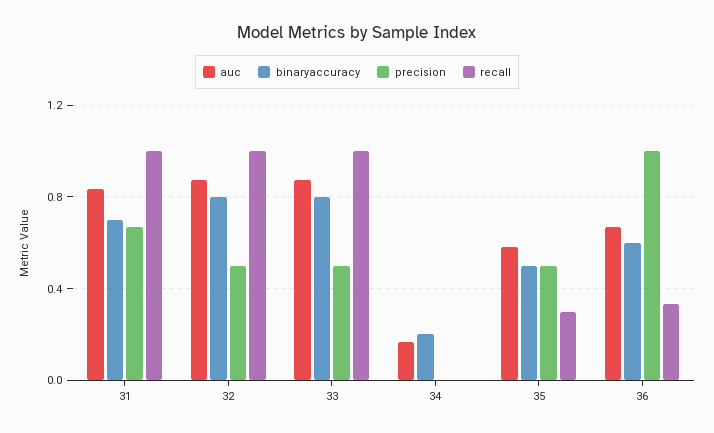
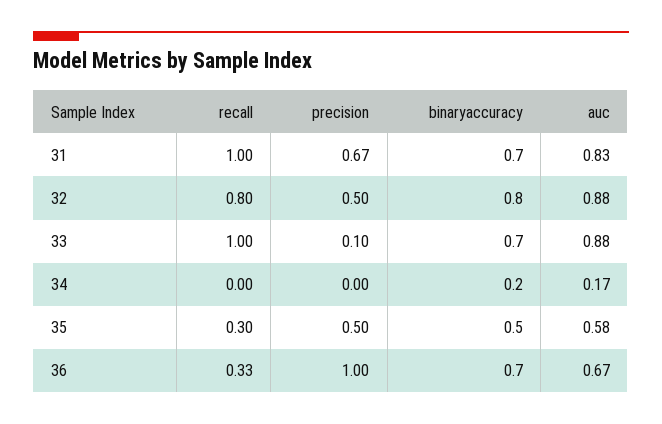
  {
    "auc": {
      "31": 0.83,
      "32": 0.88,
      "33": 0.88,
      "34": 0.17,
      "35": 0.58,
      "36": 0.67
    },
    "binaryaccuracy": {
      "31": 0.7,
      "32": 0.8,
-     "33": 0.8,
+     "33": 0.7,
      "34": 0.2,
      "35": 0.5,
-     "36": 0.6
+     "36": 0.7
    },
    "precision": {
      "31": 0.67,
      "32": 0.5,
-     "33": 0.5,
+     "33": 0.1,
      "34": 0,
      "35": 0.5,
      "36": 1
    },
    "recall": {
      "31": 1,
-     "32": 1,
+     "32": 0.8,
      "33": 1,
      "34": 0,
      "35": 0.3,
      "36": 0.33
    }
  }

